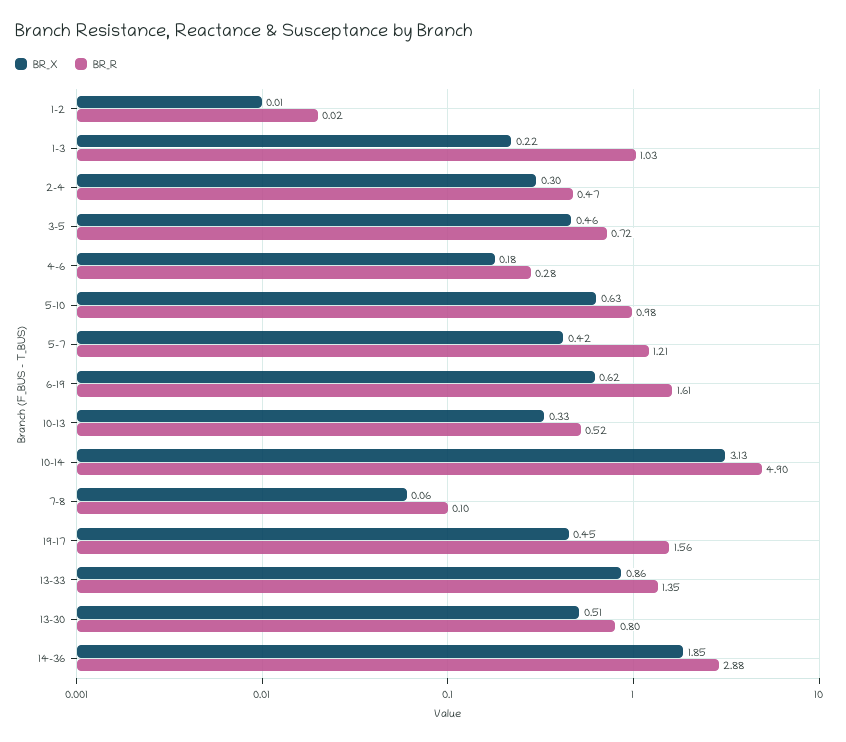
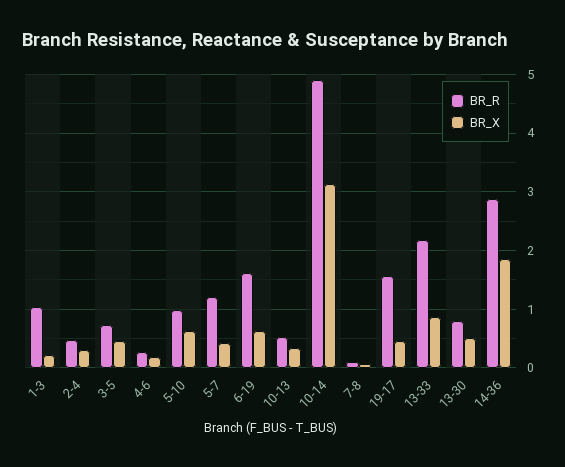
  {
    "BR_X": {
-     "1-2": 0.01,
      "1-3": 0.22,
      "2-4": 0.3,
      "3-5": 0.46,
      "4-6": 0.18,
      "5-10": 0.63,
      "5-7": 0.42,
      "6-19": 0.62,
      "10-13": 0.33,
      "10-14": 3.13,
      "7-8": 0.06,
      "19-17": 0.45,
      "13-33": 0.86,
      "13-30": 0.51,
      "14-36": 1.85
    },
    "BR_R": {
-     "1-2": 0.02,
      "1-3": 1.03,
      "2-4": 0.47,
      "3-5": 0.72,
      "4-6": 0.28,
      "5-10": 0.98,
      "5-7": 1.21,
      "6-19": 1.61,
      "10-13": 0.52,
      "10-14": 4.9,
      "7-8": 0.1,
      "19-17": 1.56,
-     "13-33": 1.35,
+     "13-33": 2.2,
      "13-30": 0.8,
      "14-36": 2.88
    }
  }

